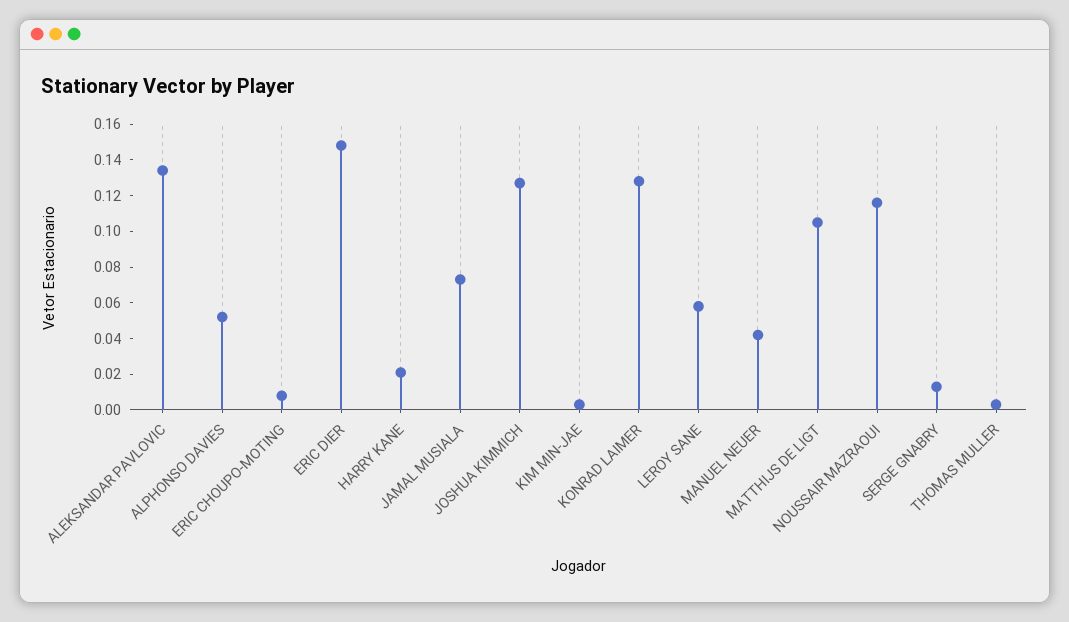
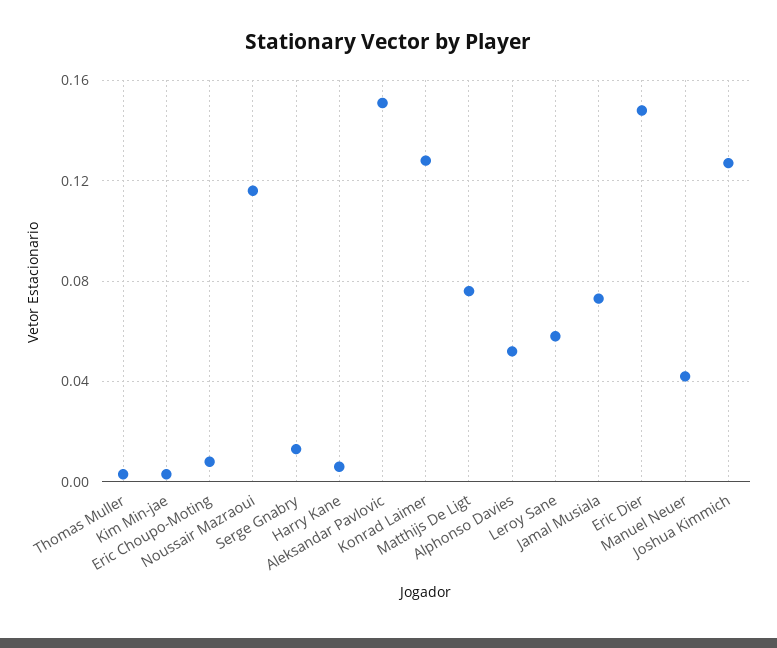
  {
-   "ALEKSANDAR PAVLOVIC": 0.135,
+   "ALEKSANDAR PAVLOVIC": 0.15,
    "ALPHONSO DAVIES": 0.05,
    "ERIC CHOUPO-MOTING": 0.01,
    "ERIC DIER": 0.15,
-   "HARRY KANE": 0.02,
+   "HARRY KANE": 0.005,
    "JAMAL MUSIALA": 0.075,
    "JOSHUA KIMMICH": 0.125,
    "KIM MIN-JAE": 0.005,
    "KONRAD LAIMER": 0.13,
    "LEROY SANE": 0.06,
    "MANUEL NEUER": 0.04,
-   "MATTHIJS DE LIGT": 0.105,
+   "MATTHIJS DE LIGT": 0.075,
    "NOUSSAIR MAZRAOUI": 0.115,
    "SERGE GNABRY": 0.015,
    "THOMAS MULLER": 0.005
  }

